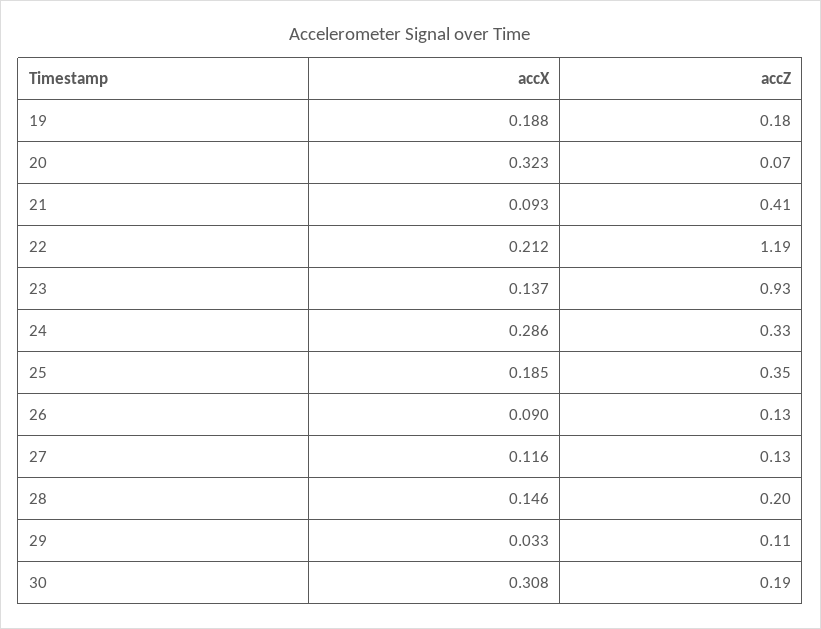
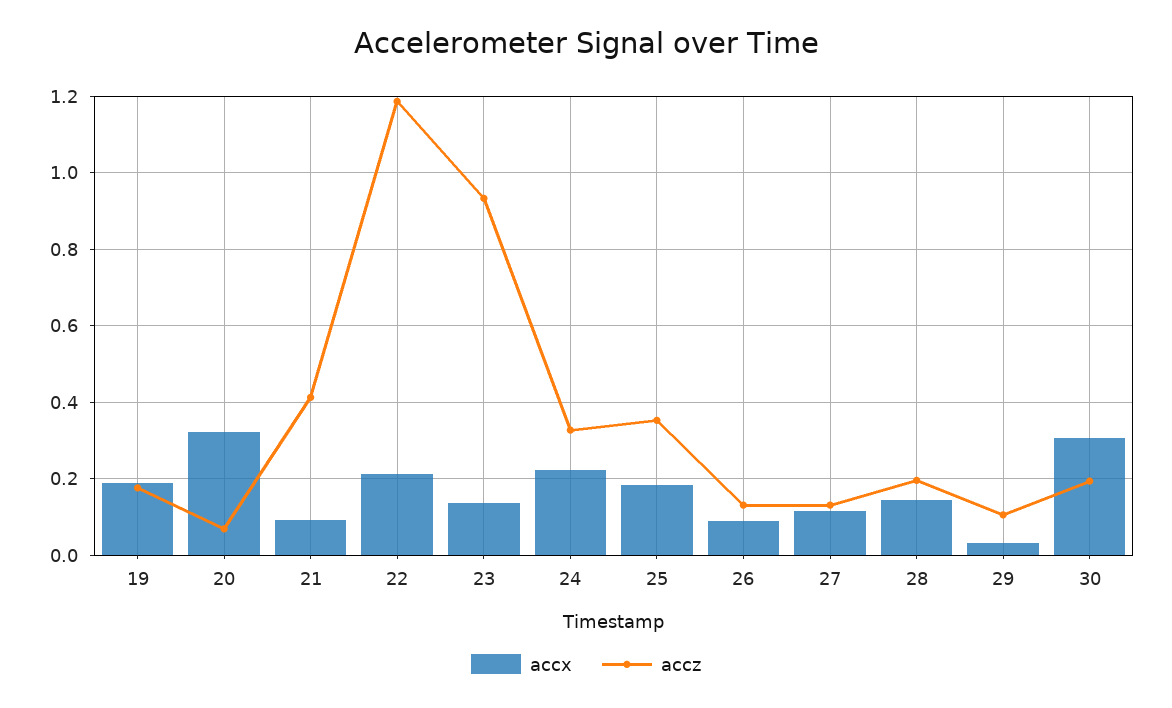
  {
    "accX": {
      "19": 0.188,
      "20": 0.323,
      "21": 0.093,
      "22": 0.212,
      "23": 0.137,
-     "24": 0.286,
+     "24": 0.22,
      "25": 0.185,
      "26": 0.09,
      "27": 0.116,
      "28": 0.146,
      "29": 0.033,
      "30": 0.308
    },
    "accZ": {
      "19": 0.18,
      "20": 0.07,
      "21": 0.41,
      "22": 1.19,
      "23": 0.93,
      "24": 0.33,
      "25": 0.35,
      "26": 0.13,
      "27": 0.13,
      "28": 0.2,
      "29": 0.11,
      "30": 0.19
    }
  }

